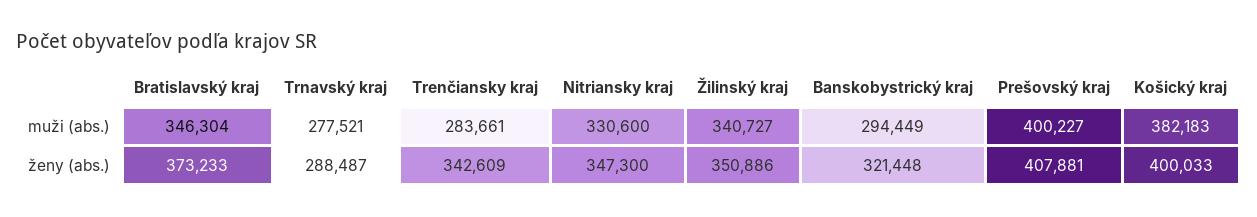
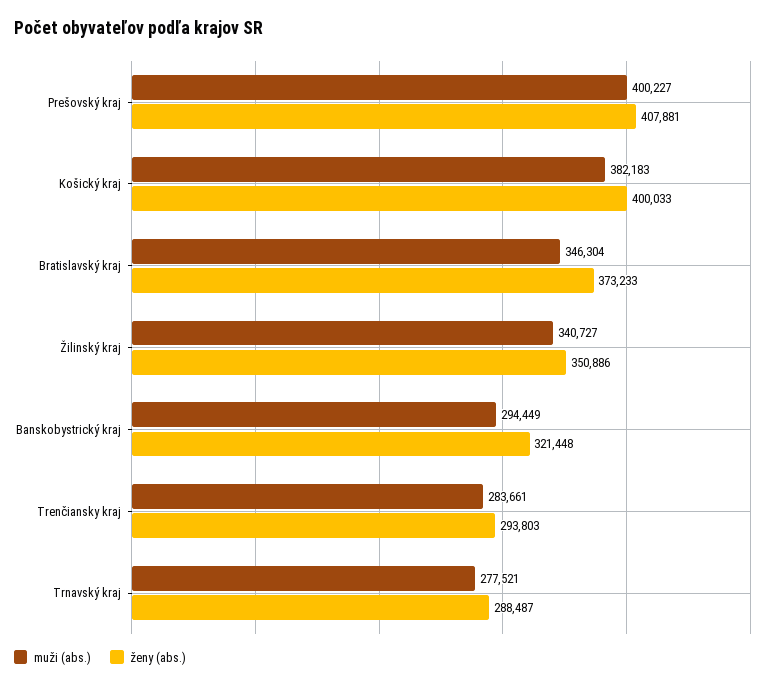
  {
    "muži (abs.)": {
      "Bratislavský kraj": 346304,
      "Trnavský kraj": 277521,
      "Trenčiansky kraj": 283661,
-     "Nitriansky kraj": 330600,
      "Žilinský kraj": 340727,
      "Banskobystrický kraj": 294449,
      "Prešovský kraj": 400227,
      "Košický kraj": 382183
    },
    "ženy (abs.)": {
      "Bratislavský kraj": 373233,
      "Trnavský kraj": 288487,
-     "Trenčiansky kraj": 342609,
+     "Trenčiansky kraj": 293803,
-     "Nitriansky kraj": 347300,
      "Žilinský kraj": 350886,
      "Banskobystrický kraj": 321448,
      "Prešovský kraj": 407881,
      "Košický kraj": 400033
    }
  }

